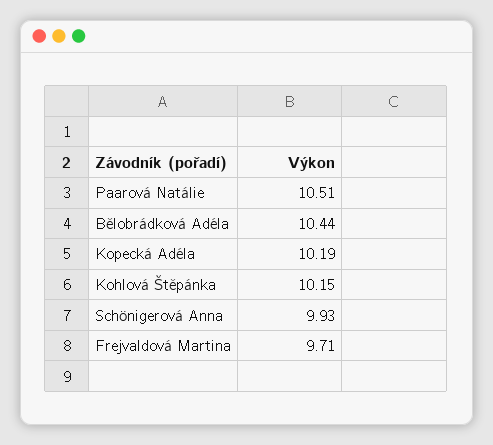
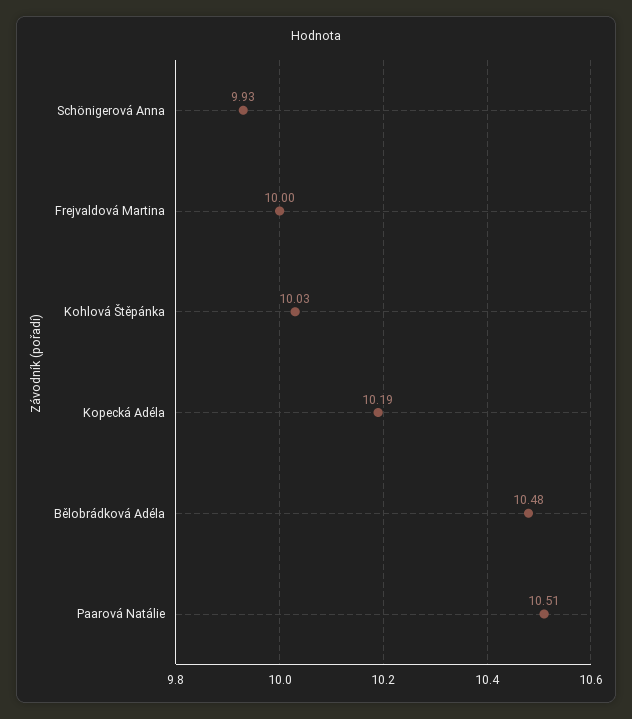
  {
    "Paarová Natálie": 10.51,
-   "Bělobrádková Adéla": 10.44,
+   "Bělobrádková Adéla": 10.48,
    "Kopecká Adéla": 10.19,
-   "Kohlová Štěpánka": 10.15,
+   "Kohlová Štěpánka": 10.03,
    "Schönigerová Anna": 9.93,
-   "Frejvaldová Martina": 9.71
+   "Frejvaldová Martina": 10
  }

